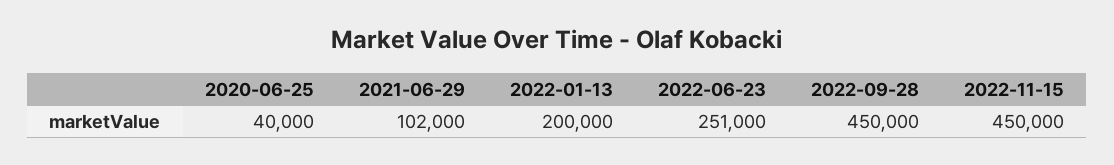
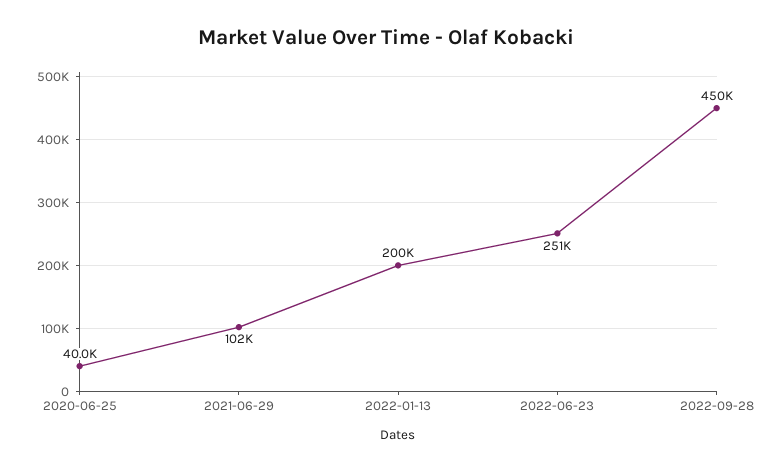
  {
    "2020-06-25": 40000,
    "2021-06-29": 102000,
    "2022-01-13": 200000,
    "2022-06-23": 251000,
-   "2022-09-28": 450000,
+   "2022-09-28": 450000
-   "2022-11-15": 450000
  }

